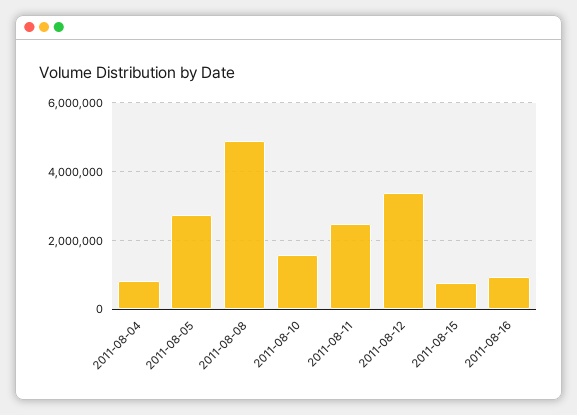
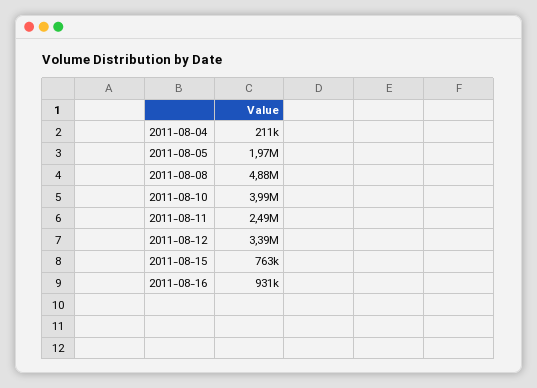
  {
-   "2011-08-04": 800000,
+   "2011-08-04": 211000,
-   "2011-08-05": 2800000,
+   "2011-08-05": 1970000,
    "2011-08-08": 4880000,
-   "2011-08-10": 1600000,
+   "2011-08-10": 3990000,
    "2011-08-11": 2490000,
    "2011-08-12": 3390000,
    "2011-08-15": 763000,
    "2011-08-16": 931000
  }

